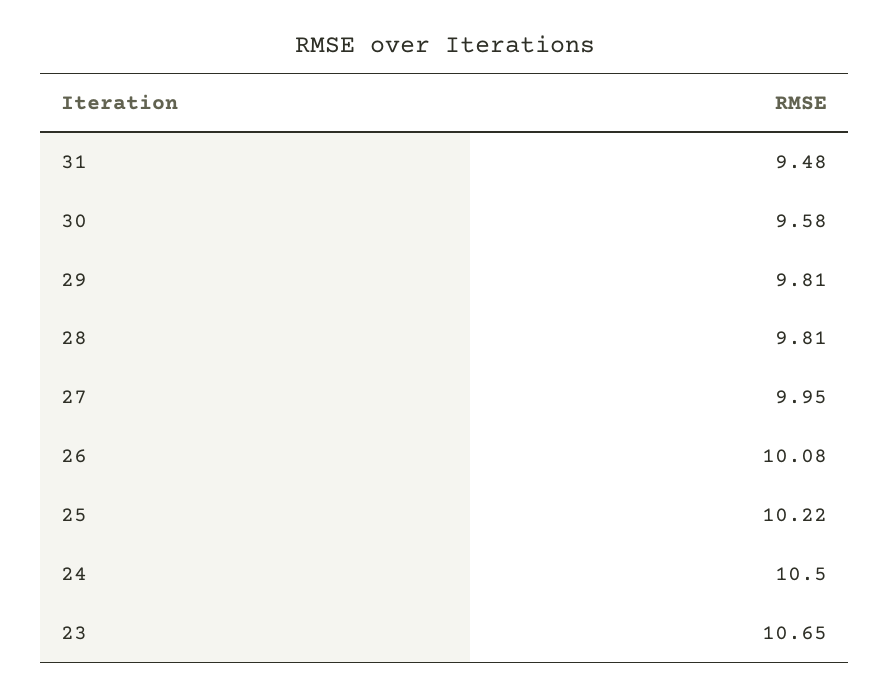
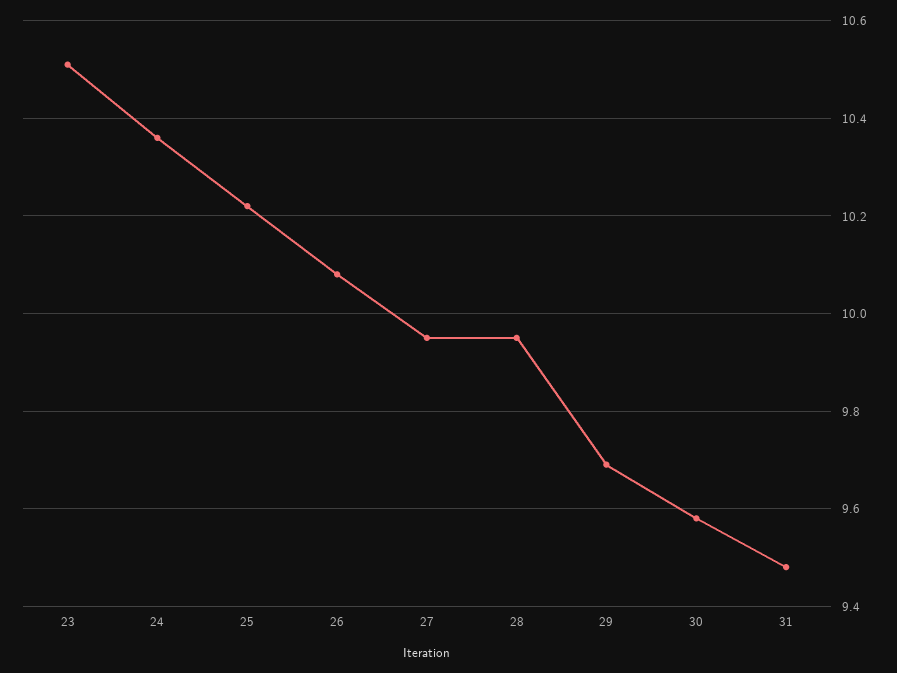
  {
    "31": 9.48,
    "30": 9.58,
-   "29": 9.81,
+   "29": 9.7,
-   "28": 9.81,
+   "28": 9.95,
    "27": 9.95,
    "26": 10.08,
    "25": 10.22,
-   "24": 10.5,
+   "24": 10.35,
-   "23": 10.65
+   "23": 10.5
  }

